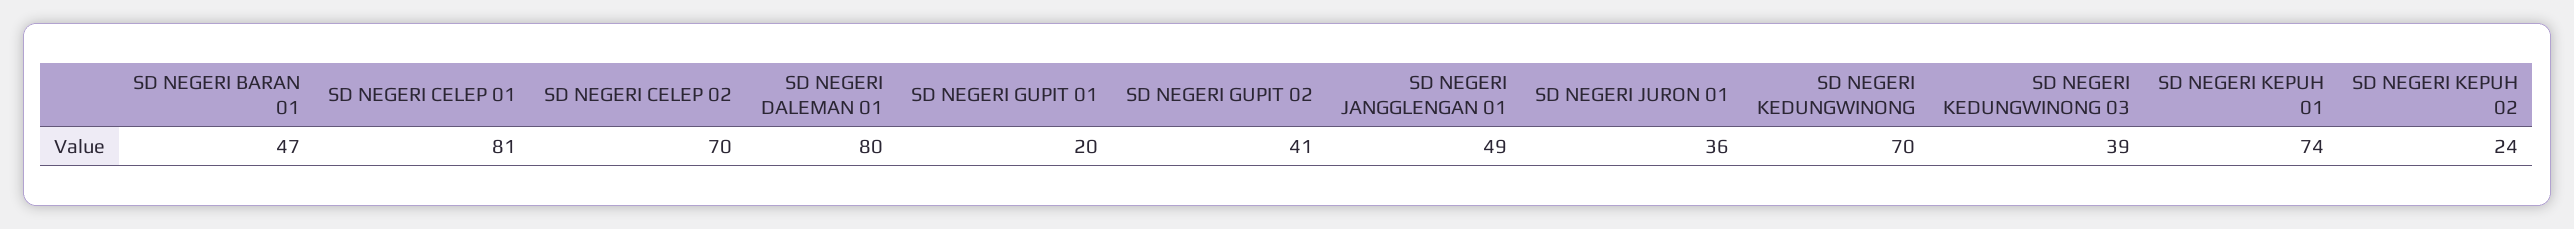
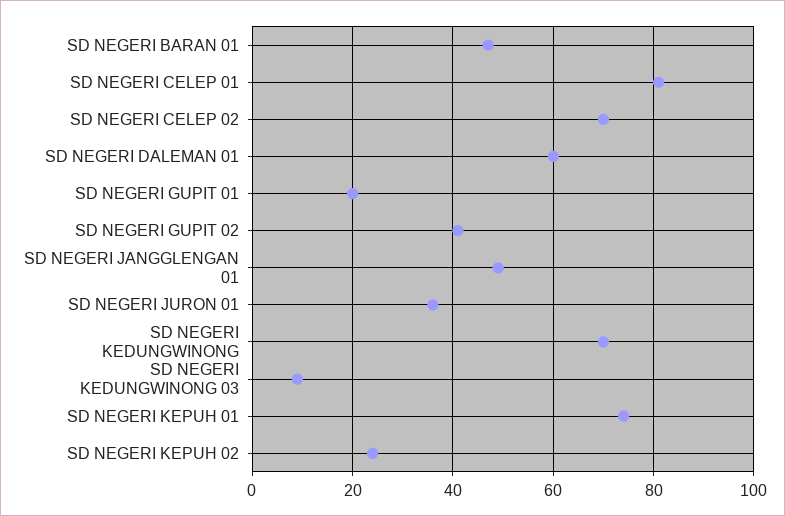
  {
    "SD NEGERI BARAN 01": 47,
    "SD NEGERI CELEP 01": 81,
    "SD NEGERI CELEP 02": 70,
-   "SD NEGERI DALEMAN 01": 80,
+   "SD NEGERI DALEMAN 01": 60,
    "SD NEGERI GUPIT 01": 20,
    "SD NEGERI GUPIT 02": 41,
    "SD NEGERI JANGGLENGAN 01": 49,
    "SD NEGERI JURON 01": 36,
    "SD NEGERI KEDUNGWINONG": 70,
-   "SD NEGERI KEDUNGWINONG 03": 39,
+   "SD NEGERI KEDUNGWINONG 03": 10,
    "SD NEGERI KEPUH 01": 74,
    "SD NEGERI KEPUH 02": 24
  }

